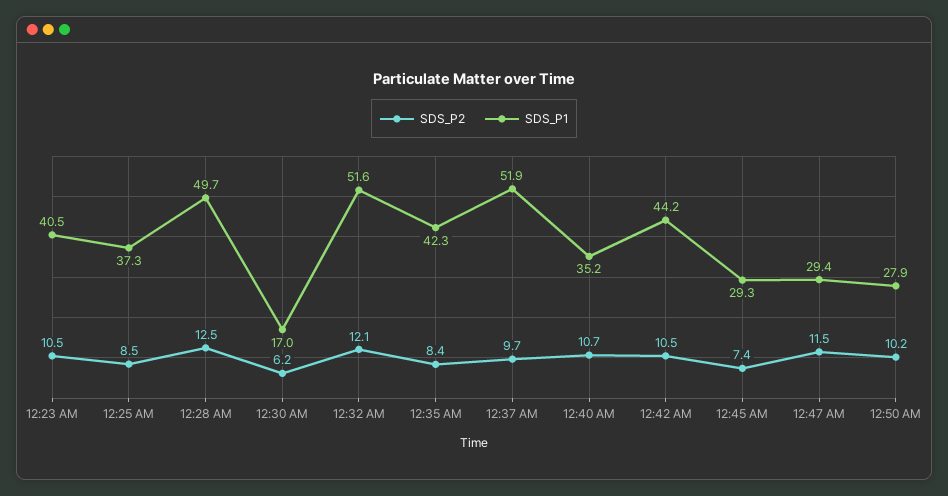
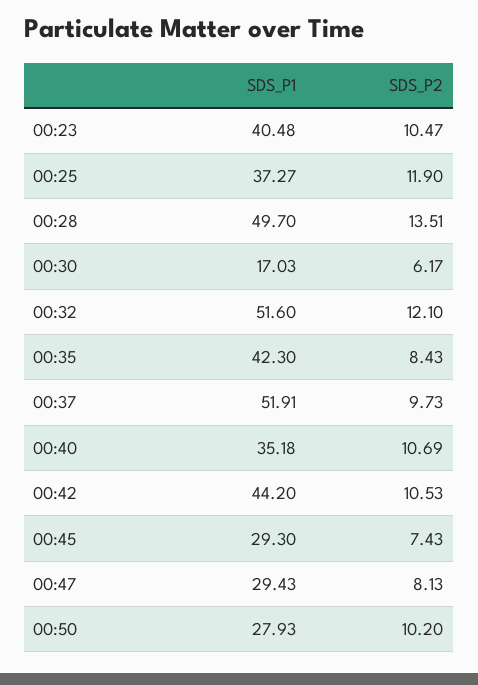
  {
    "SDS_P2": {
      "12:23 AM": 10.47,
-     "12:25 AM": 8.5,
+     "12:25 AM": 11.9,
-     "12:28 AM": 12.5,
+     "12:28 AM": 13.51,
      "12:30 AM": 6.17,
      "12:32 AM": 12.1,
      "12:35 AM": 8.43,
      "12:37 AM": 9.73,
      "12:40 AM": 10.69,
      "12:42 AM": 10.53,
      "12:45 AM": 7.43,
-     "12:47 AM": 11.5,
+     "12:47 AM": 8.13,
      "12:50 AM": 10.2
    },
    "SDS_P1": {
      "12:23 AM": 40.48,
      "12:25 AM": 37.27,
      "12:28 AM": 49.7,
      "12:30 AM": 17.03,
      "12:32 AM": 51.6,
      "12:35 AM": 42.3,
      "12:37 AM": 51.91,
      "12:40 AM": 35.18,
      "12:42 AM": 44.2,
      "12:45 AM": 29.3,
      "12:47 AM": 29.43,
      "12:50 AM": 27.93
    }
  }

